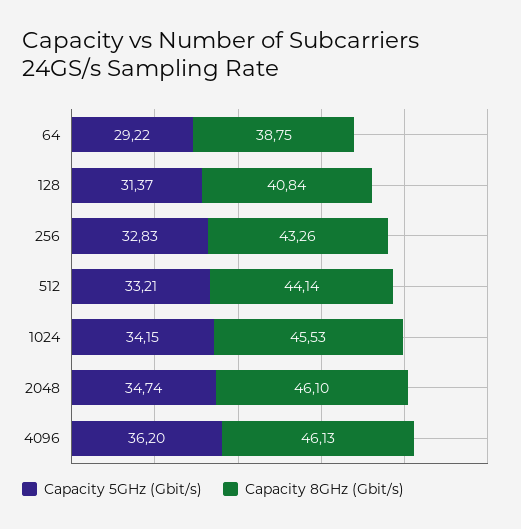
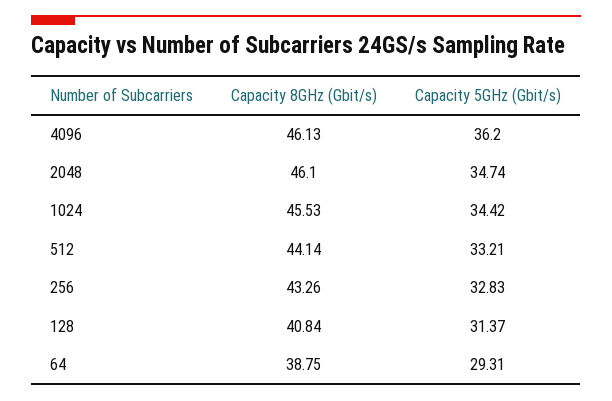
  {
    "Capacity 5GHz (Gbit/s)": {
-     "64": 29.22,
+     "64": 29.31,
      "128": 31.37,
      "256": 32.83,
      "512": 33.21,
-     "1024": 34.15,
+     "1024": 34.42,
      "2048": 34.74,
      "4096": 36.2
    },
    "Capacity 8GHz (Gbit/s)": {
      "64": 38.75,
      "128": 40.84,
      "256": 43.26,
      "512": 44.14,
      "1024": 45.53,
      "2048": 46.1,
      "4096": 46.13
    }
  }

